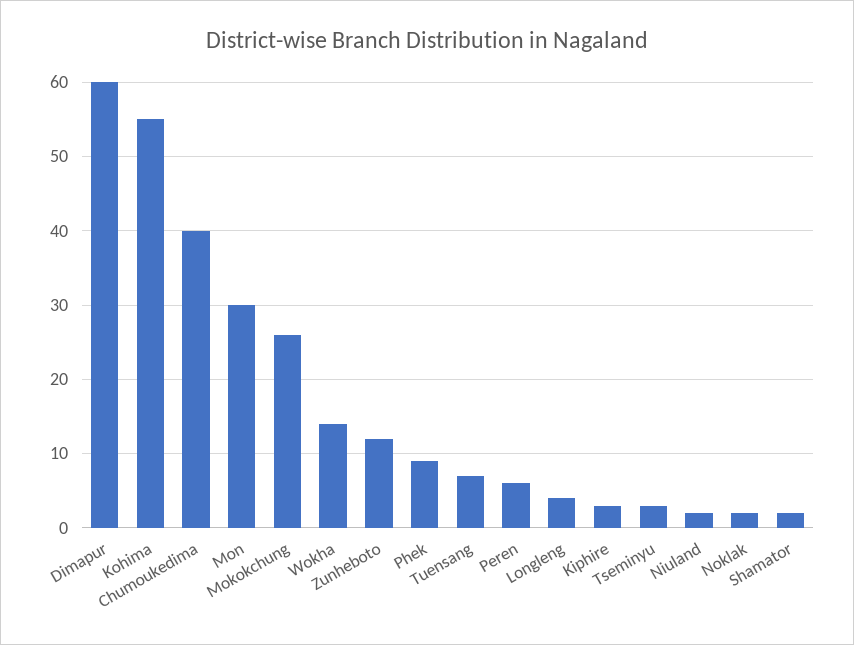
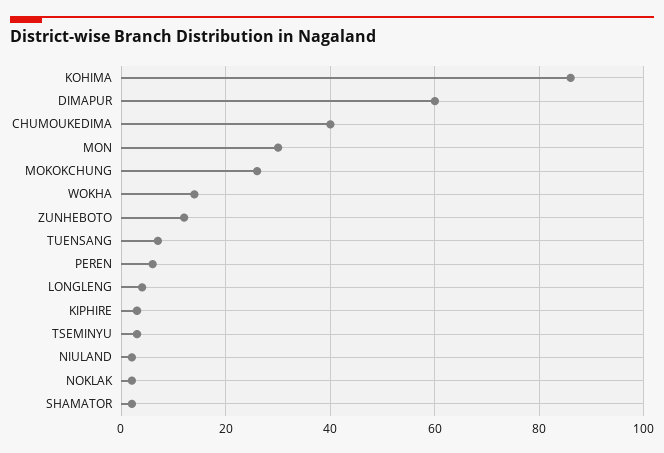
  {
    "Dimapur": 60,
-   "Kohima": 55,
+   "Kohima": 85,
    "Chumoukedima": 40,
    "Mon": 30,
    "Mokokchung": 26,
    "Wokha": 14,
    "Zunheboto": 12,
-   "Phek": 9,
    "Tuensang": 7,
    "Peren": 6,
    "Longleng": 4,
    "Kiphire": 3,
    "Tseminyu": 3,
    "Niuland": 2,
    "Noklak": 2,
    "Shamator": 2
  }

